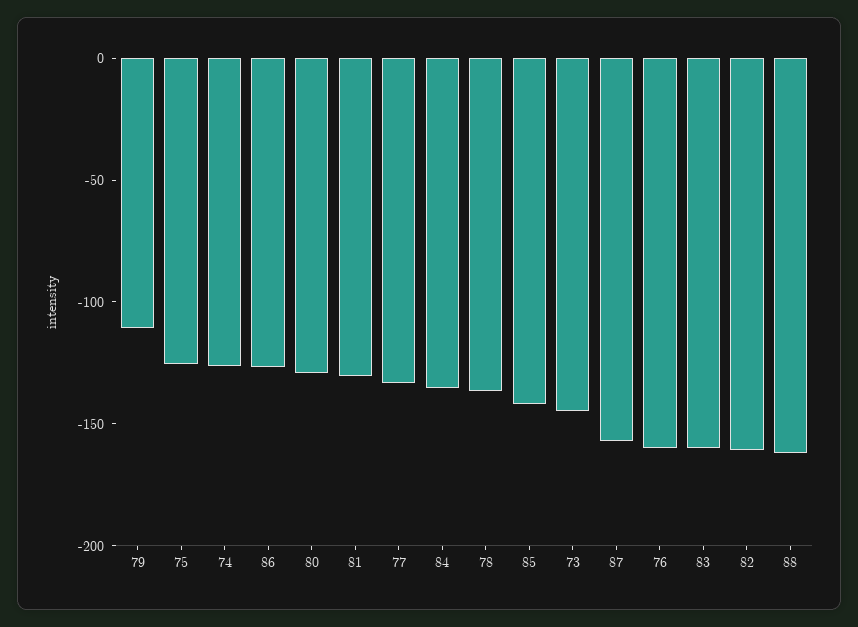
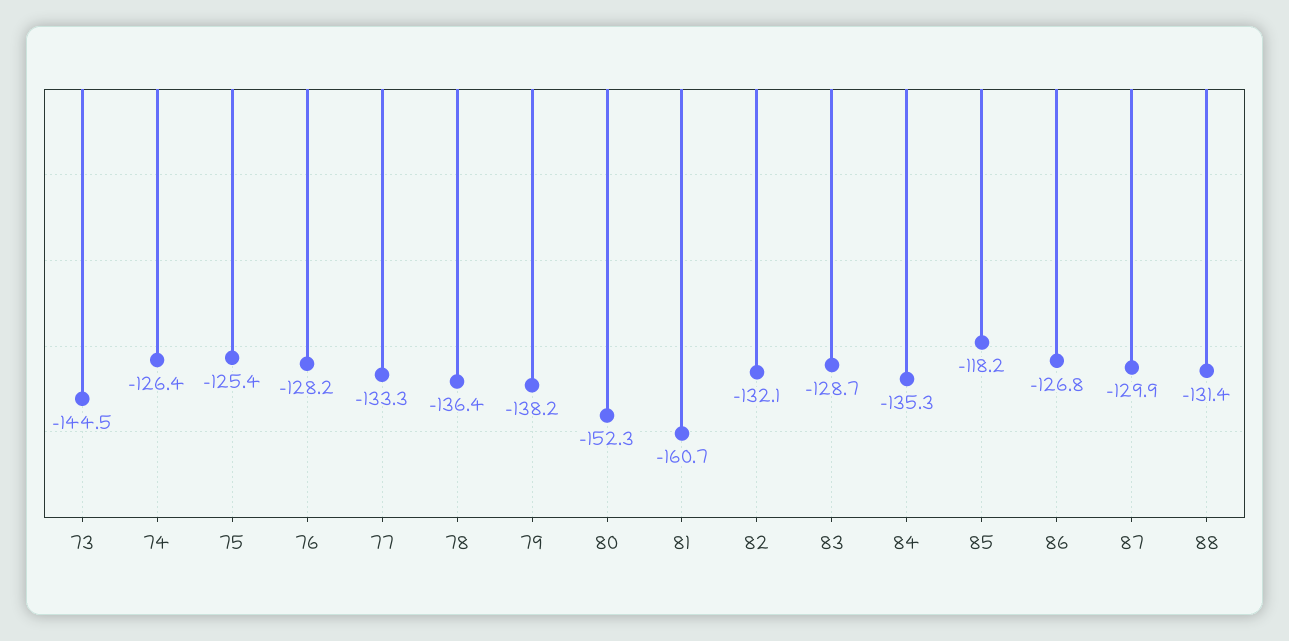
  {
-   "79": -110,
+   "79": -138.2,
    "75": -125.4,
    "74": -126.4,
    "86": -126.8,
-   "80": -130,
+   "80": -152.3,
-   "81": -130,
+   "81": -160.7,
    "77": -133.3,
    "84": -135.3,
    "78": -136.4,
-   "85": -140,
+   "85": -118.2,
    "73": -144.5,
-   "87": -160,
+   "87": -129.9,
-   "76": -160,
+   "76": -128.2,
-   "83": -160,
+   "83": -128.7,
-   "82": -160,
+   "82": -132.1,
-   "88": -160
+   "88": -131.4
  }

